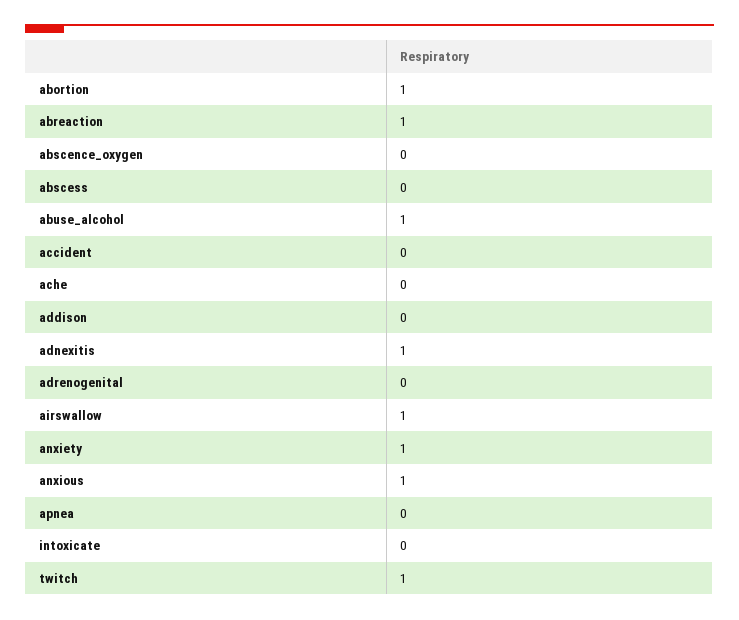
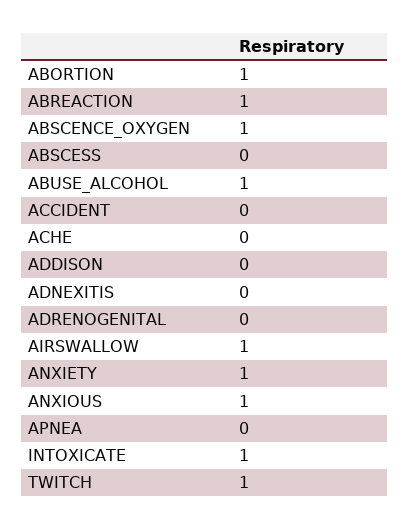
  {
    "abortion": 1,
    "abreaction": 1,
-   "abscence_oxygen": 0,
+   "abscence_oxygen": 1,
    "abscess": 0,
    "abuse_alcohol": 1,
    "accident": 0,
    "ache": 0,
    "addison": 0,
-   "adnexitis": 1,
+   "adnexitis": 0,
    "adrenogenital": 0,
    "airswallow": 1,
    "anxiety": 1,
    "anxious": 1,
    "apnea": 0,
-   "intoxicate": 0,
+   "intoxicate": 1,
    "twitch": 1
  }

